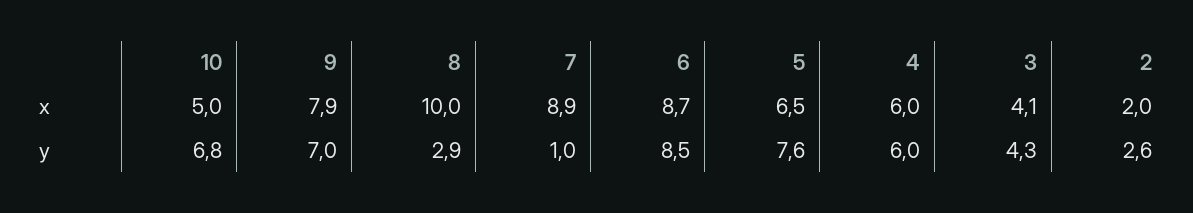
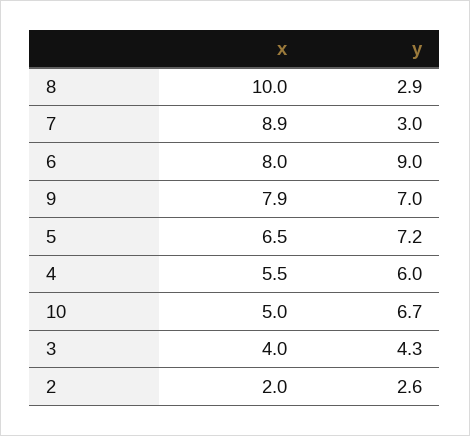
  {
    "10": {
      "x": 5,
-     "y": 6.8
+     "y": 6.7
    },
    "9": {
      "x": 7.9,
      "y": 7
    },
    "8": {
      "x": 10,
      "y": 2.9
    },
    "7": {
      "x": 8.9,
-     "y": 1
+     "y": 3
    },
    "6": {
-     "x": 8.7,
+     "x": 8,
-     "y": 8.5
+     "y": 9
    },
    "5": {
      "x": 6.5,
-     "y": 7.6
+     "y": 7.2
    },
    "4": {
-     "x": 6,
+     "x": 5.5,
      "y": 6
    },
    "3": {
-     "x": 4.1,
+     "x": 4,
      "y": 4.3
    },
    "2": {
      "x": 2,
      "y": 2.6
    }
  }

